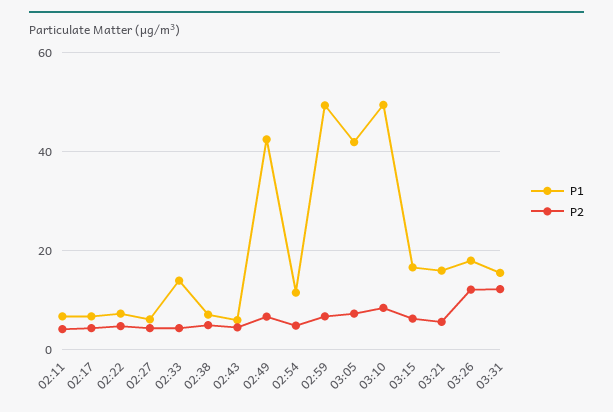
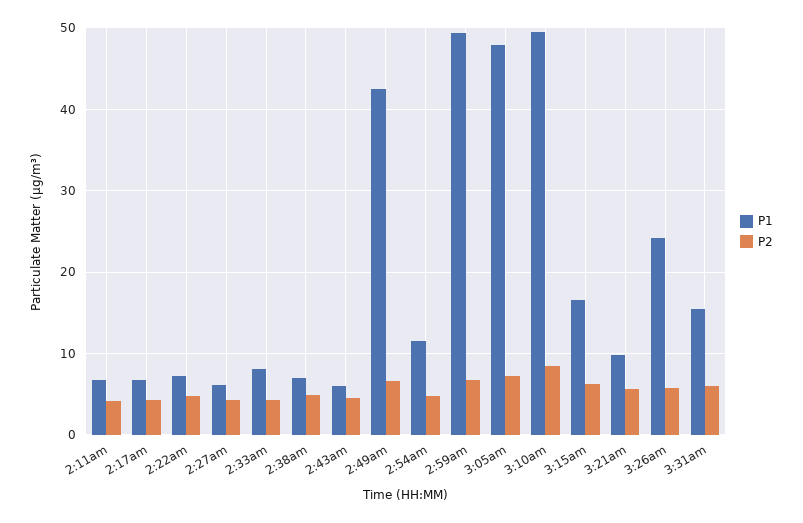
  {
    "P1": {
      "02:11": 7,
      "02:17": 7,
      "02:22": 7,
      "02:27": 6,
-     "02:33": 14,
+     "02:33": 8,
      "02:38": 7,
      "02:43": 6,
      "02:49": 43,
      "02:54": 12,
      "02:59": 49,
-     "03:05": 42,
+     "03:05": 48,
      "03:10": 49,
      "03:15": 17,
-     "03:21": 16,
+     "03:21": 10,
-     "03:26": 18,
+     "03:26": 24,
      "03:31": 16
    },
    "P2": {
      "02:11": 4,
      "02:17": 4,
      "02:22": 5,
      "02:27": 4,
      "02:33": 4,
      "02:38": 5,
      "02:43": 4,
      "02:49": 7,
      "02:54": 5,
      "02:59": 7,
      "03:05": 7,
      "03:10": 8,
      "03:15": 6,
      "03:21": 6,
-     "03:26": 12,
+     "03:26": 6,
-     "03:31": 12
+     "03:31": 6
    }
  }

